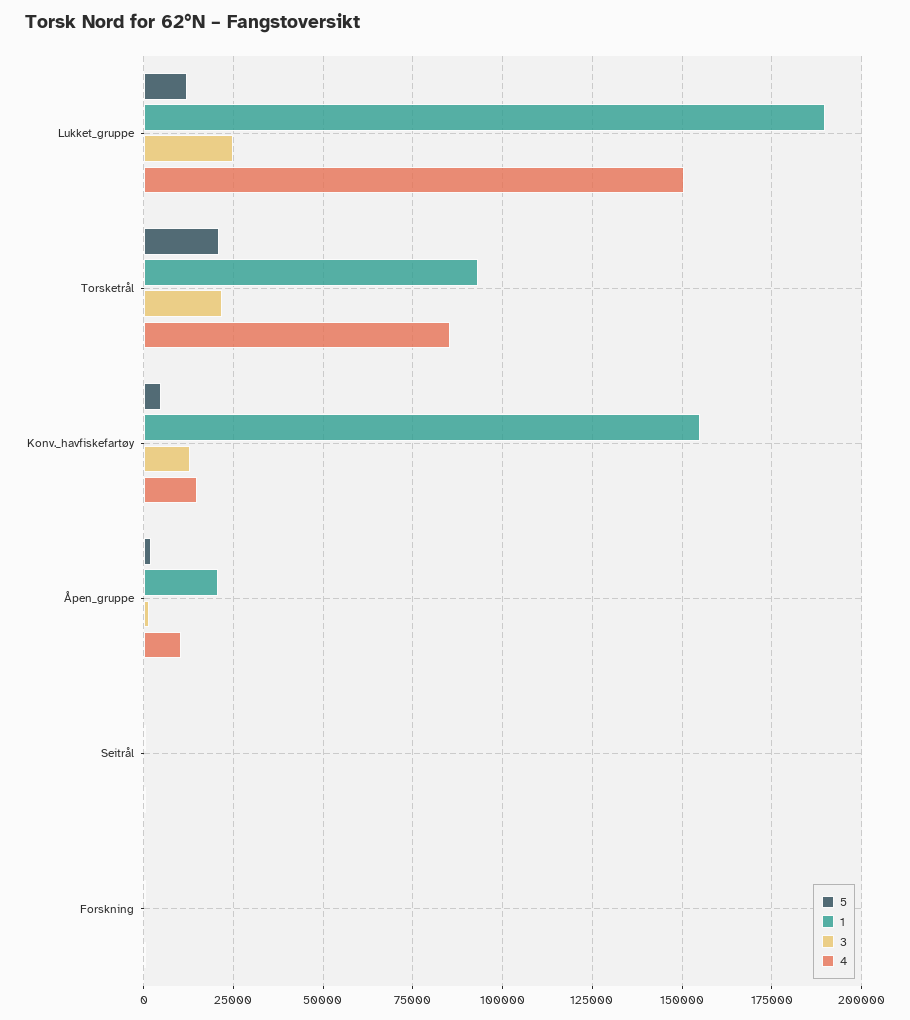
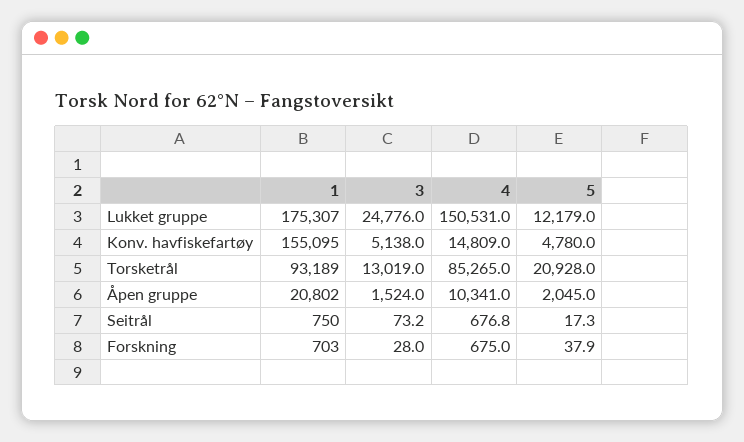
  {
    "5": {
      "Lukket_gruppe": 12179,
      "Torsketrål": 20928,
      "Konv._havfiskefartøy": 4780,
      "Åpen_gruppe": 2045,
      "Seitrål": 17.3,
      "Forskning": 37.9
    },
    "1": {
-     "Lukket_gruppe": 190000,
+     "Lukket_gruppe": 175307,
      "Torsketrål": 93189,
      "Konv._havfiskefartøy": 155095,
      "Åpen_gruppe": 20802,
      "Seitrål": 750,
      "Forskning": 703
    },
    "3": {
      "Lukket_gruppe": 24776,
-     "Torsketrål": 22500,
+     "Torsketrål": 13019,
-     "Konv._havfiskefartøy": 12500,
+     "Konv._havfiskefartøy": 5138,
      "Åpen_gruppe": 1524,
      "Seitrål": 73.2,
      "Forskning": 28
    },
    "4": {
      "Lukket_gruppe": 150531,
      "Torsketrål": 85265,
      "Konv._havfiskefartøy": 14809,
      "Åpen_gruppe": 10341,
      "Seitrål": 676.8,
      "Forskning": 675
    }
  }

